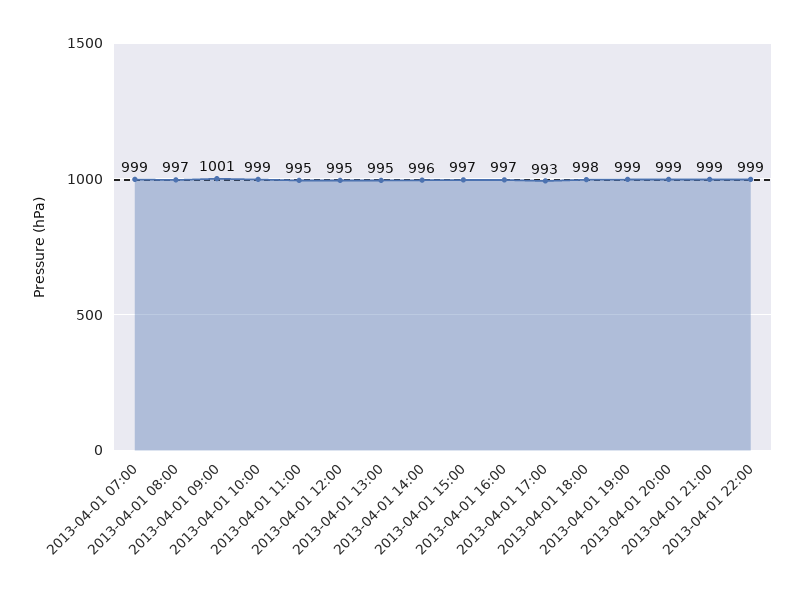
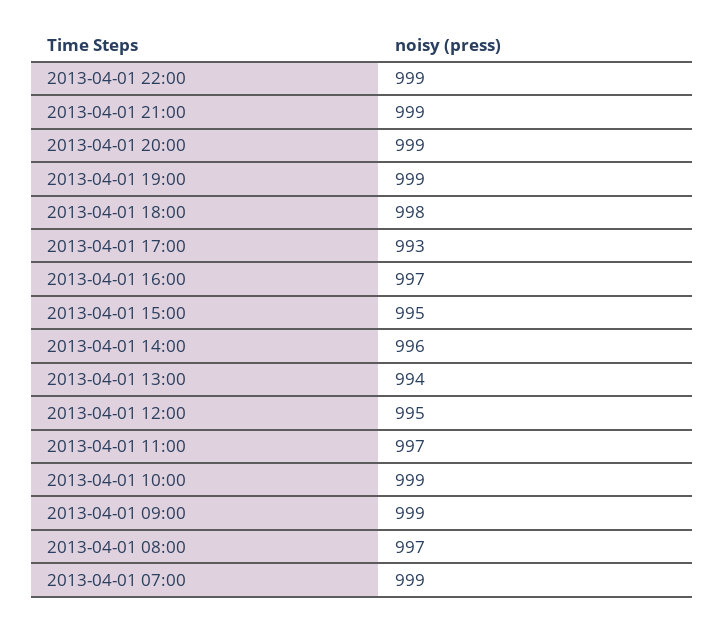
  {
    "2013-04-01 07:00": 999,
    "2013-04-01 08:00": 997,
-   "2013-04-01 09:00": 1001,
+   "2013-04-01 09:00": 999,
    "2013-04-01 10:00": 999,
-   "2013-04-01 11:00": 995,
+   "2013-04-01 11:00": 997,
    "2013-04-01 12:00": 995,
-   "2013-04-01 13:00": 995,
+   "2013-04-01 13:00": 994,
    "2013-04-01 14:00": 996,
-   "2013-04-01 15:00": 997,
+   "2013-04-01 15:00": 995,
    "2013-04-01 16:00": 997,
    "2013-04-01 17:00": 993,
    "2013-04-01 18:00": 998,
    "2013-04-01 19:00": 999,
    "2013-04-01 20:00": 999,
    "2013-04-01 21:00": 999,
    "2013-04-01 22:00": 999
  }

